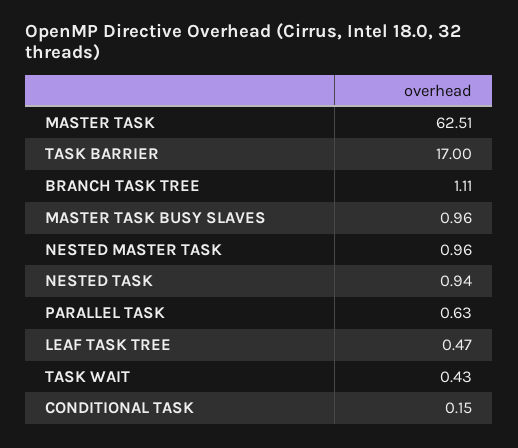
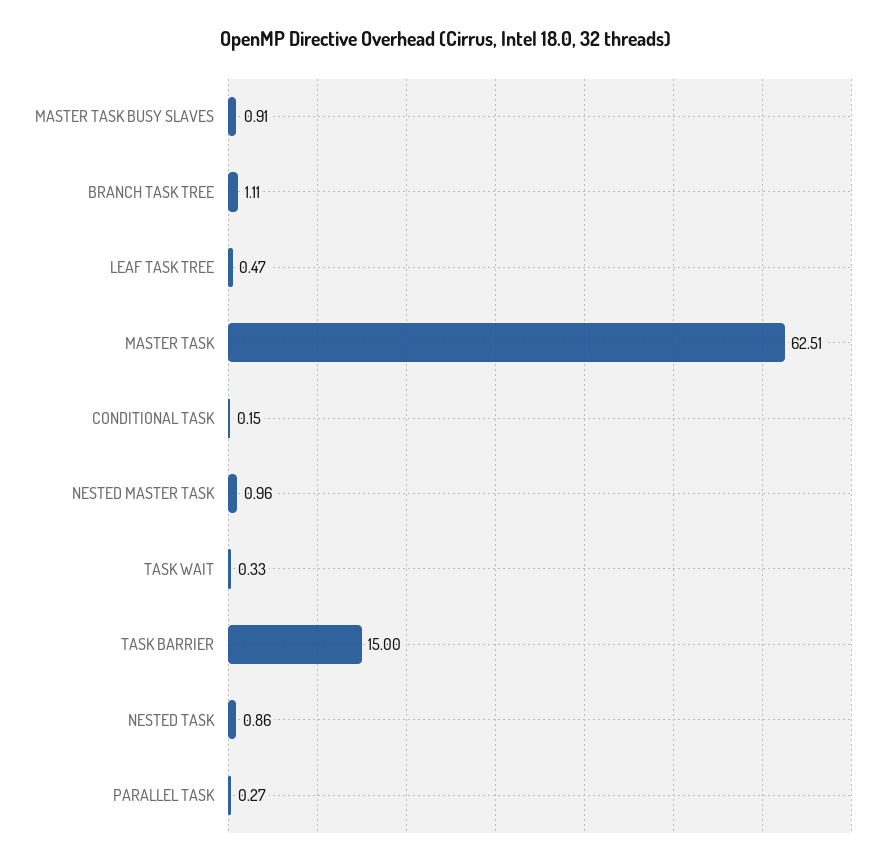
  {
    "MASTER TASK": 62.51,
-   "TASK BARRIER": 17,
+   "TASK BARRIER": 15,
    "BRANCH TASK TREE": 1.11,
-   "MASTER TASK BUSY SLAVES": 0.96,
+   "MASTER TASK BUSY SLAVES": 0.91,
    "NESTED MASTER TASK": 0.96,
-   "NESTED TASK": 0.94,
+   "NESTED TASK": 0.86,
-   "PARALLEL TASK": 0.63,
+   "PARALLEL TASK": 0.27,
    "LEAF TASK TREE": 0.47,
-   "TASK WAIT": 0.43,
+   "TASK WAIT": 0.33,
    "CONDITIONAL TASK": 0.15
  }

